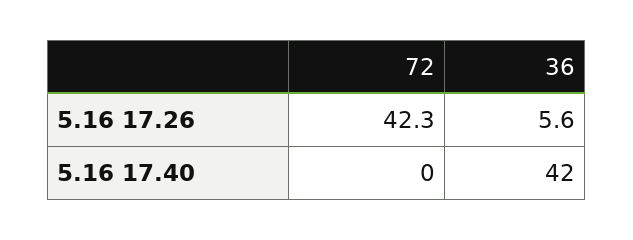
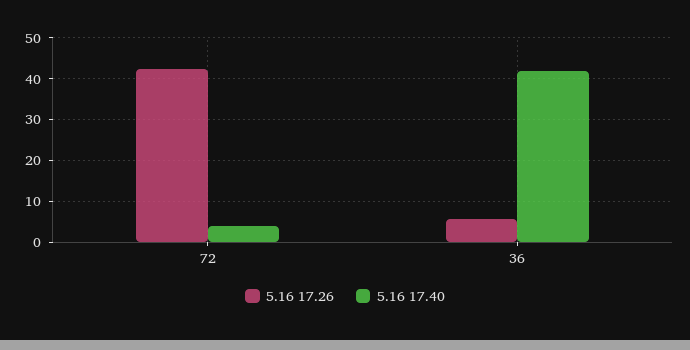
  {
    "5.16 17.26": {
      "72": 42.3,
      "36": 5.6
    },
    "5.16 17.40": {
-     "72": 0,
+     "72": 4,
      "36": 42
    }
  }

